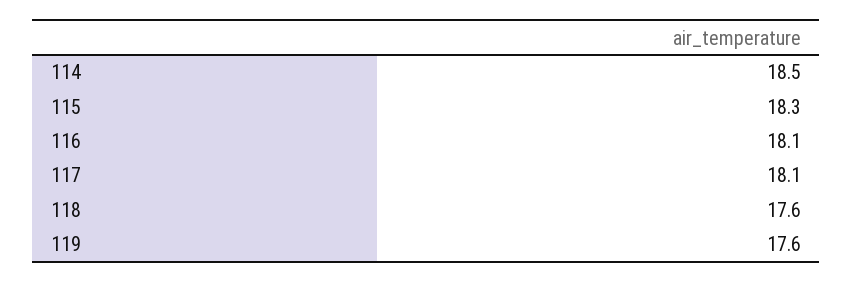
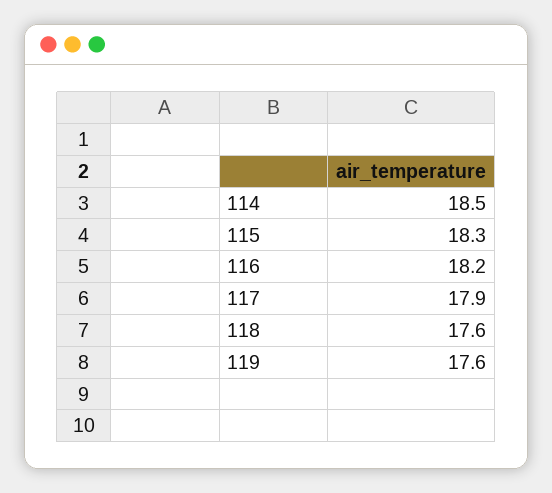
  {
    "114": 18.5,
    "115": 18.3,
-   "116": 18.1,
+   "116": 18.2,
-   "117": 18.1,
+   "117": 17.9,
    "118": 17.6,
    "119": 17.6
  }

